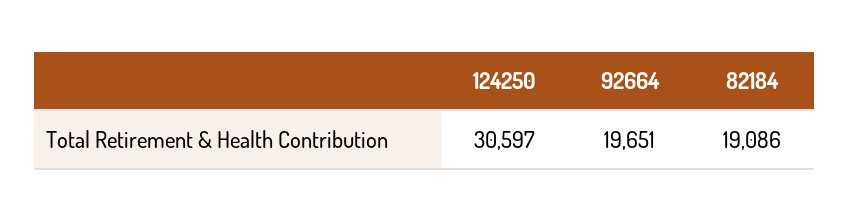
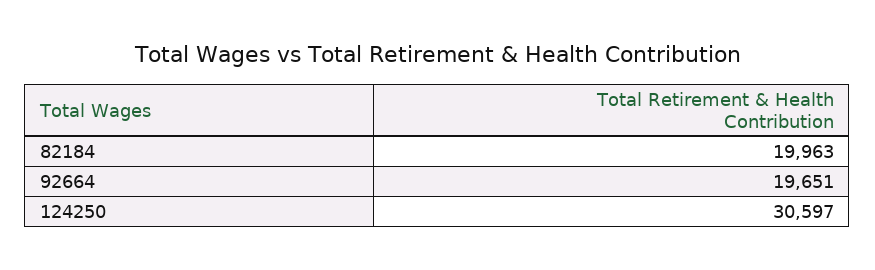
  {
    "124250": 30597,
    "92664": 19651,
-   "82184": 19086
+   "82184": 19963
  }

